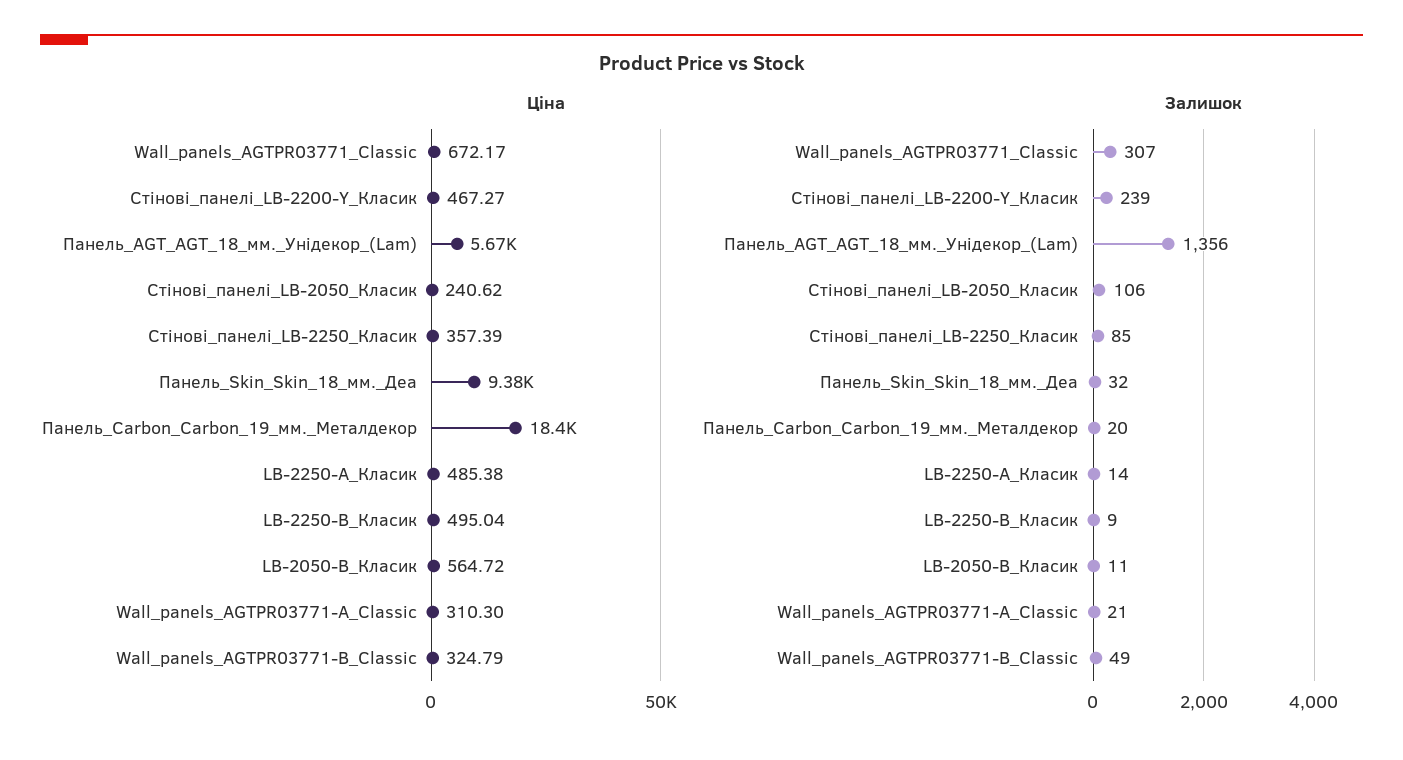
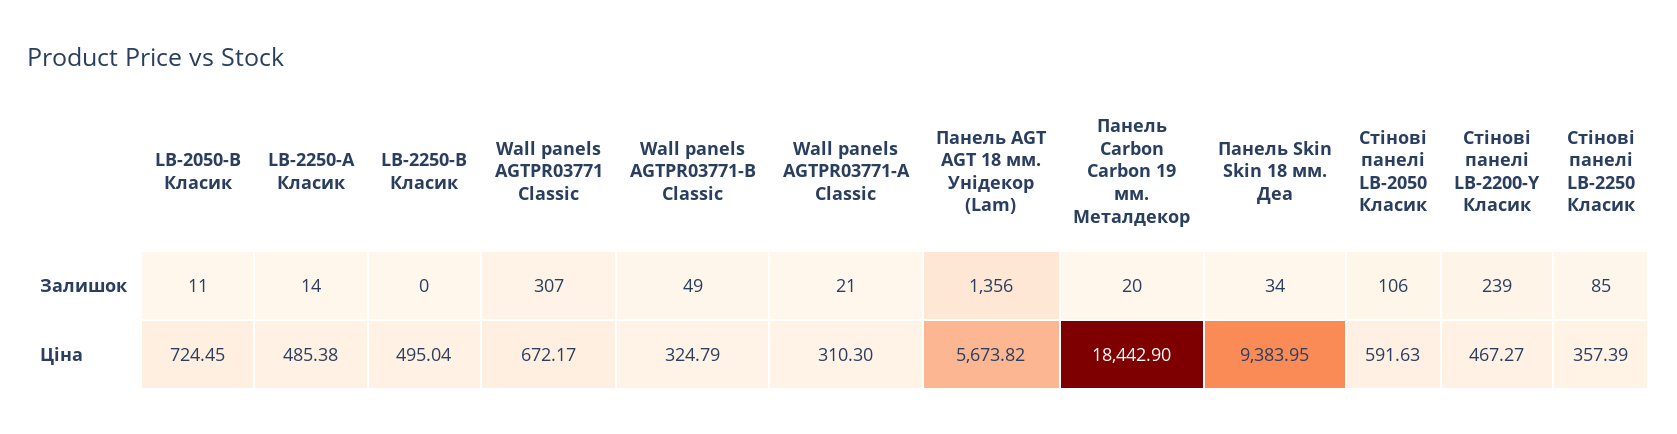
  {
    "Ціна": {
      "Wall_panels_AGTPR03771_Classic": 672.17,
      "Стінові_панелі_LB-2200-Y_Класик": 467.27,
      "Панель_AGT_AGT_18_мм._Унідекор_(Lam)": 5673.82,
-     "Стінові_панелі_LB-2050_Класик": 240.62,
+     "Стінові_панелі_LB-2050_Класик": 591.63,
      "Стінові_панелі_LB-2250_Класик": 357.39,
      "Панель_Skin_Skin_18_мм._Деа": 9383.95,
      "Панель_Carbon_Carbon_19_мм._Металдекор": 18442.9,
      "LB-2250-А_Класик": 485.38,
      "LB-2250-В_Класик": 495.04,
-     "LB-2050-В_Класик": 564.72,
+     "LB-2050-В_Класик": 724.45,
      "Wall_panels_AGTPR03771-А_Classic": 310.3,
      "Wall_panels_AGTPR03771-B_Classic": 324.79
    },
    "Залишок": {
      "Wall_panels_AGTPR03771_Classic": 307,
      "Стінові_панелі_LB-2200-Y_Класик": 239,
      "Панель_AGT_AGT_18_мм._Унідекор_(Lam)": 1356,
      "Стінові_панелі_LB-2050_Класик": 106,
      "Стінові_панелі_LB-2250_Класик": 85,
-     "Панель_Skin_Skin_18_мм._Деа": 32,
+     "Панель_Skin_Skin_18_мм._Деа": 34,
      "Панель_Carbon_Carbon_19_мм._Металдекор": 20,
      "LB-2250-А_Класик": 14,
-     "LB-2250-В_Класик": 9,
+     "LB-2250-В_Класик": 0,
      "LB-2050-В_Класик": 11,
      "Wall_panels_AGTPR03771-А_Classic": 21,
      "Wall_panels_AGTPR03771-B_Classic": 49
    }
  }

